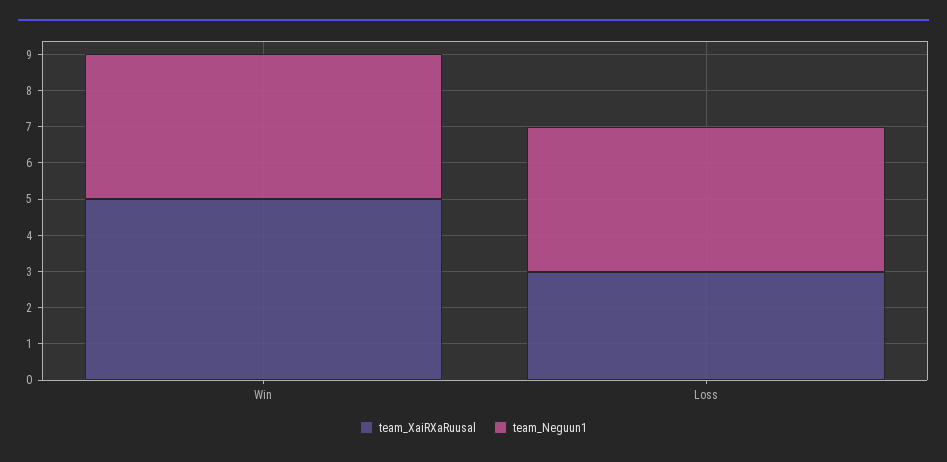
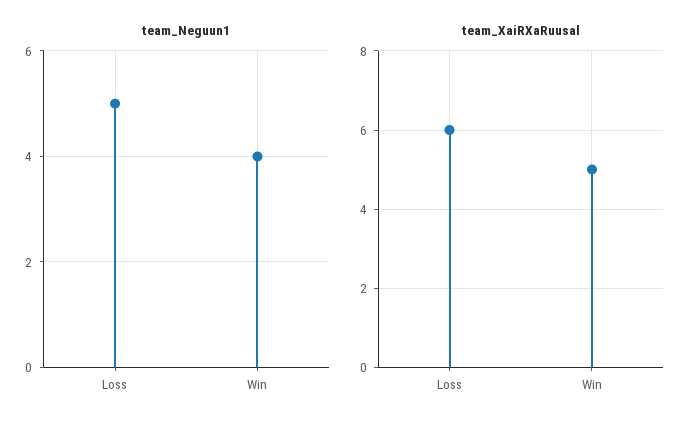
  {
    "team_XaiRXaRuusal": {
      "Win": 5,
-     "Loss": 3
+     "Loss": 6
    },
    "team_Neguun1": {
      "Win": 4,
-     "Loss": 4
+     "Loss": 5
    }
  }

